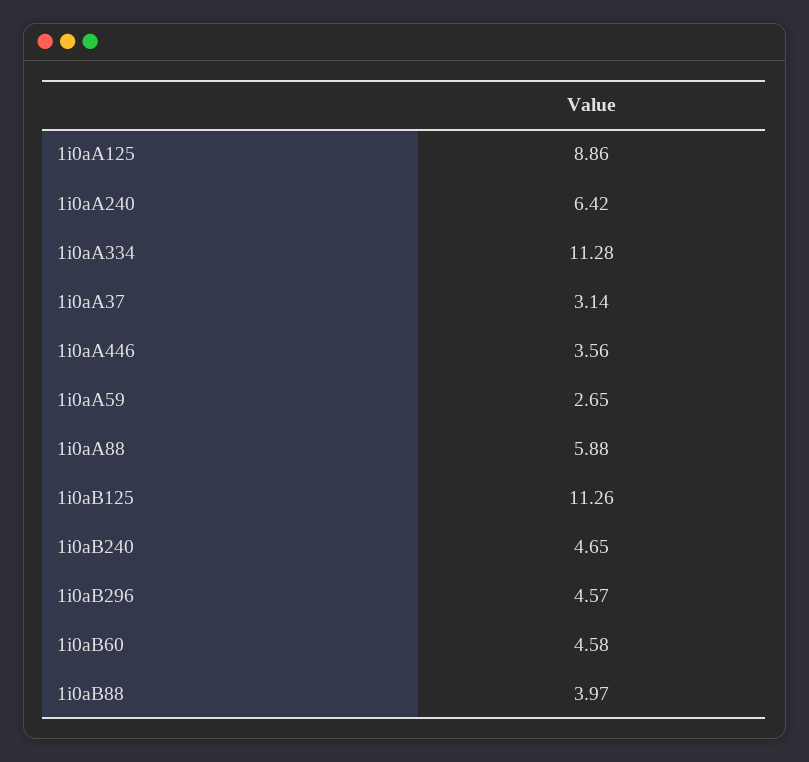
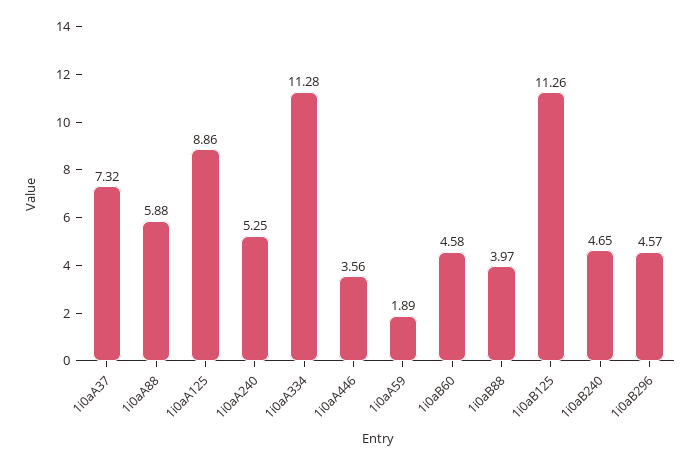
  {
    "1i0aA125": 8.86,
-   "1i0aA240": 6.42,
+   "1i0aA240": 5.25,
    "1i0aA334": 11.28,
-   "1i0aA37": 3.14,
+   "1i0aA37": 7.32,
    "1i0aA446": 3.56,
-   "1i0aA59": 2.65,
+   "1i0aA59": 1.89,
    "1i0aA88": 5.88,
    "1i0aB125": 11.26,
    "1i0aB240": 4.65,
    "1i0aB296": 4.57,
    "1i0aB60": 4.58,
    "1i0aB88": 3.97
  }

